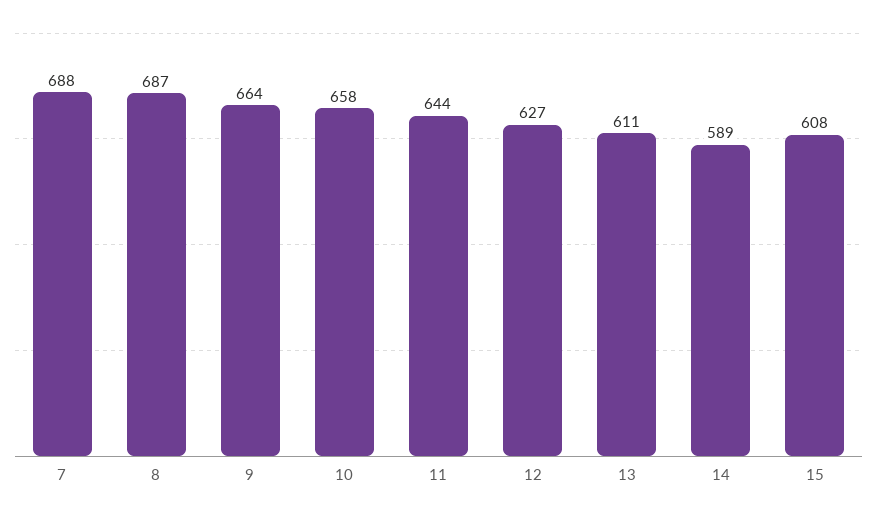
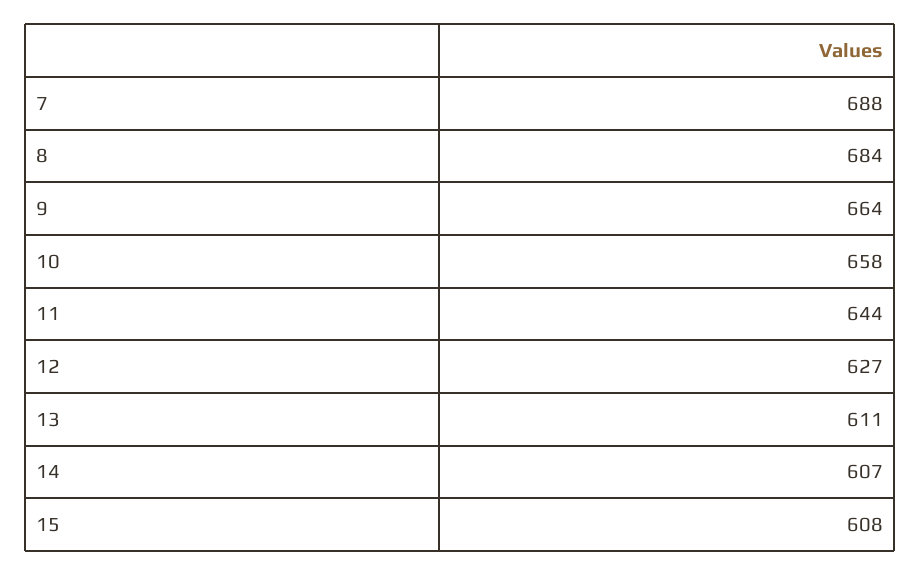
  {
    "7": 688,
-   "8": 687,
+   "8": 684,
    "9": 664,
    "10": 658,
    "11": 644,
    "12": 627,
    "13": 611,
-   "14": 589,
+   "14": 607,
    "15": 608
  }

